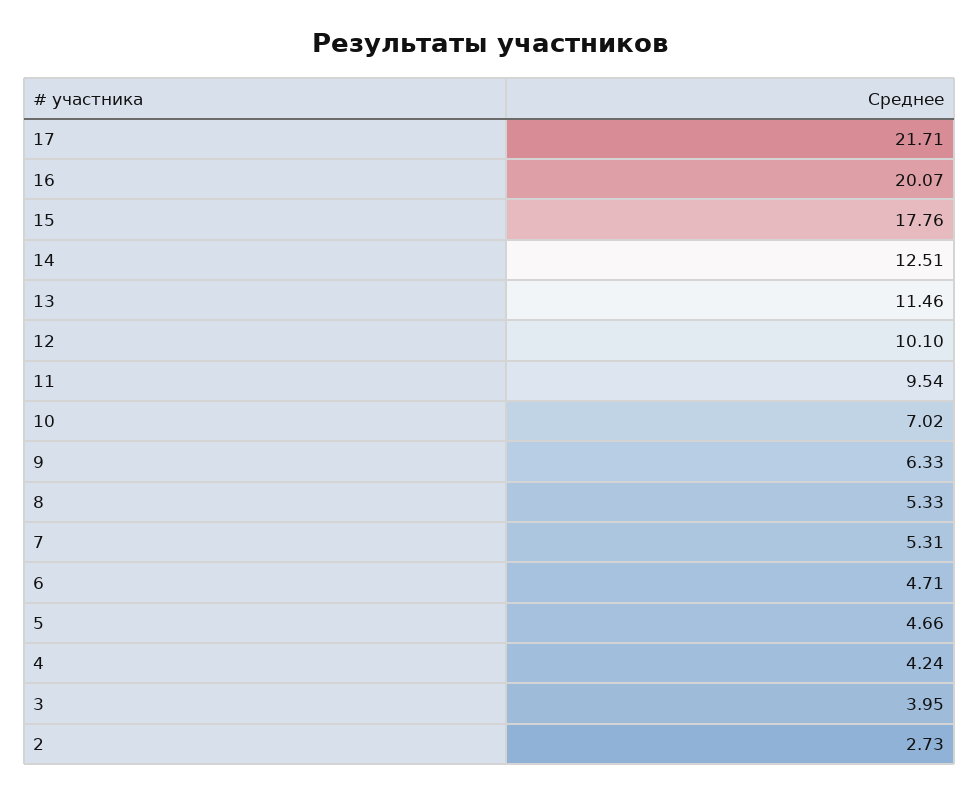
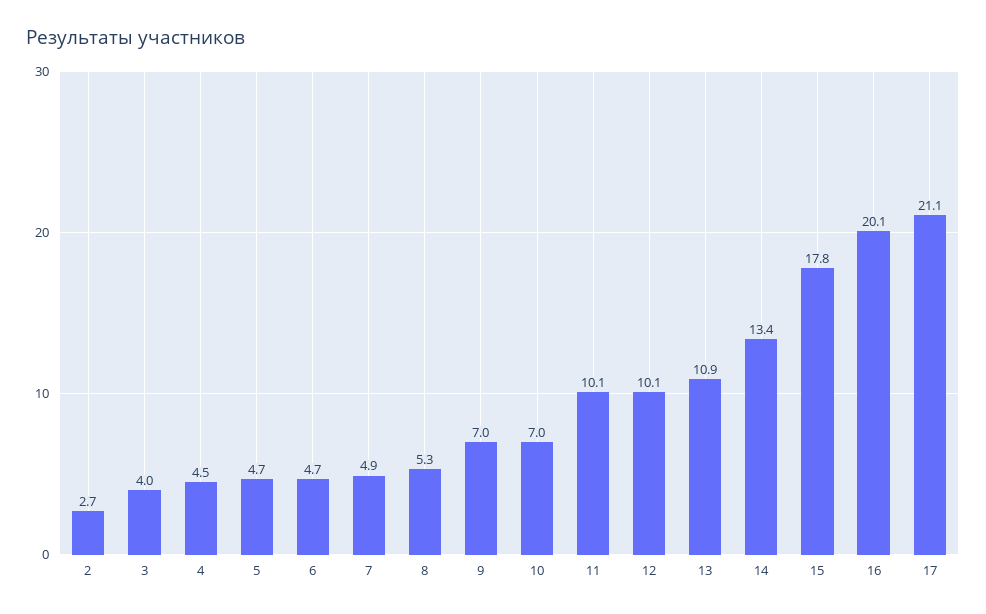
  {
-   "17": 21.71,
+   "17": 21.1,
    "16": 20.07,
    "15": 17.76,
-   "14": 12.51,
+   "14": 13.4,
-   "13": 11.46,
+   "13": 10.9,
    "12": 10.1,
-   "11": 9.54,
+   "11": 10.1,
    "10": 7.02,
-   "9": 6.33,
+   "9": 7,
    "8": 5.33,
-   "7": 5.31,
+   "7": 4.9,
    "6": 4.71,
    "5": 4.66,
-   "4": 4.24,
+   "4": 4.5,
    "3": 3.95,
    "2": 2.73
  }

